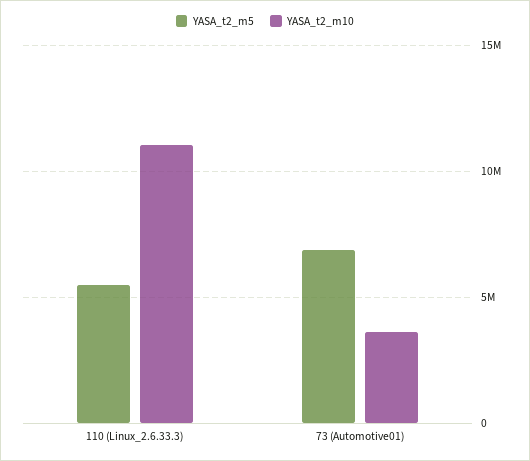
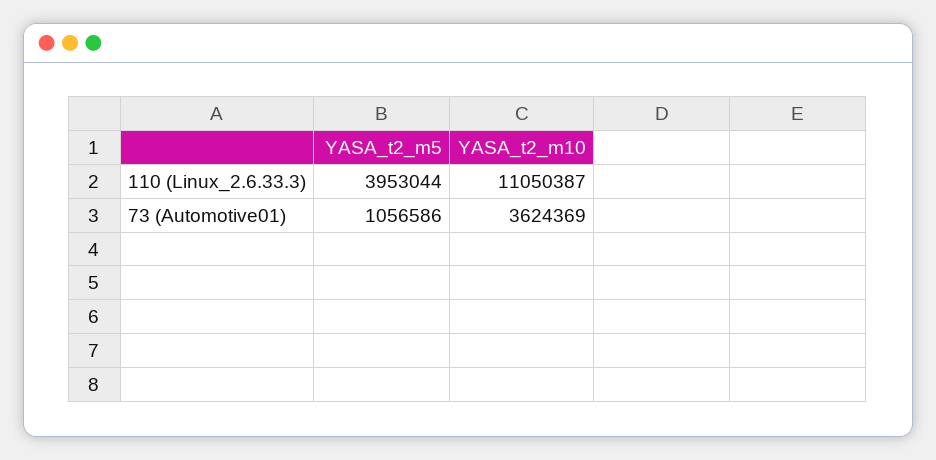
  {
    "YASA_t2_m5": {
-     "110 (Linux_2.6.33.3)": 5500000,
+     "110 (Linux_2.6.33.3)": 3953044,
-     "73 (Automotive01)": 7000000
+     "73 (Automotive01)": 1056586
    },
    "YASA_t2_m10": {
      "110 (Linux_2.6.33.3)": 11050387,
      "73 (Automotive01)": 3624369
    }
  }

